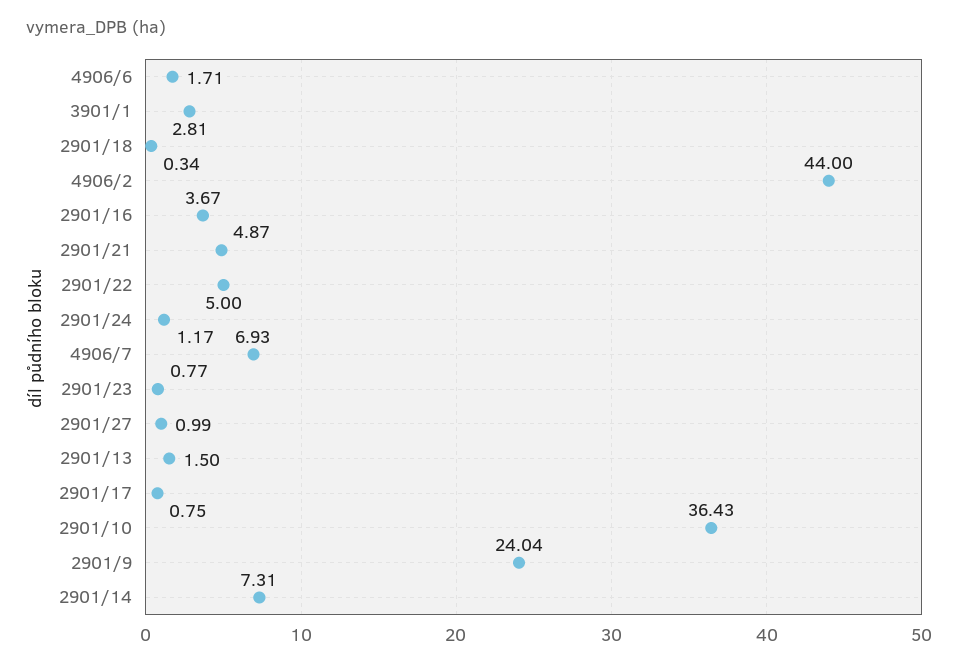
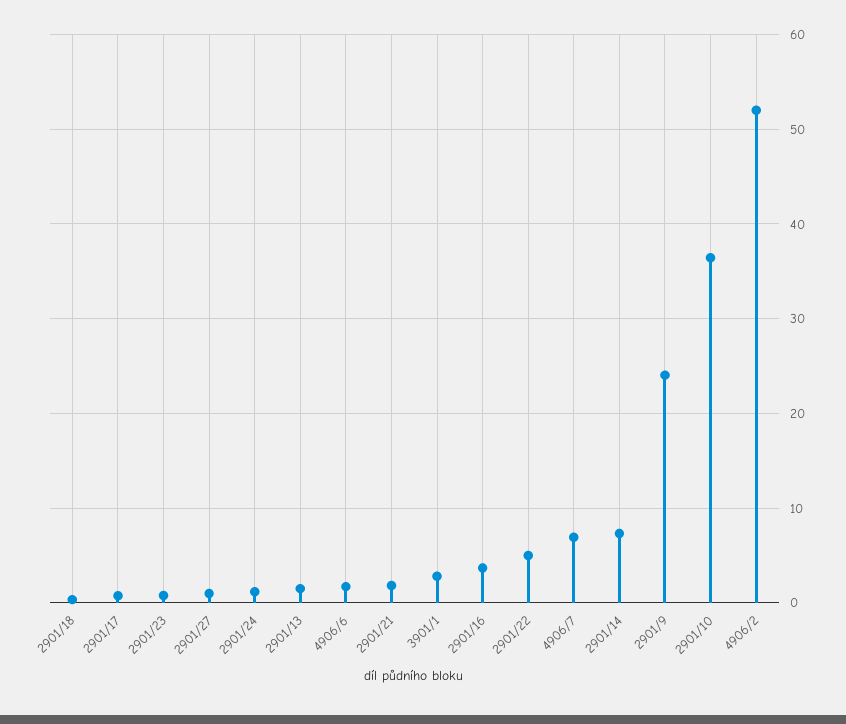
  {
    "4906/6": 1.71,
    "3901/1": 2.81,
    "2901/18": 0.34,
-   "4906/2": 44,
+   "4906/2": 52,
    "2901/16": 3.67,
-   "2901/21": 4.87,
+   "2901/21": 2,
    "2901/22": 5,
    "2901/24": 1.17,
    "4906/7": 6.93,
    "2901/23": 0.77,
    "2901/27": 0.99,
    "2901/13": 1.5,
    "2901/17": 0.75,
    "2901/10": 36.43,
    "2901/9": 24.04,
    "2901/14": 7.31
  }

